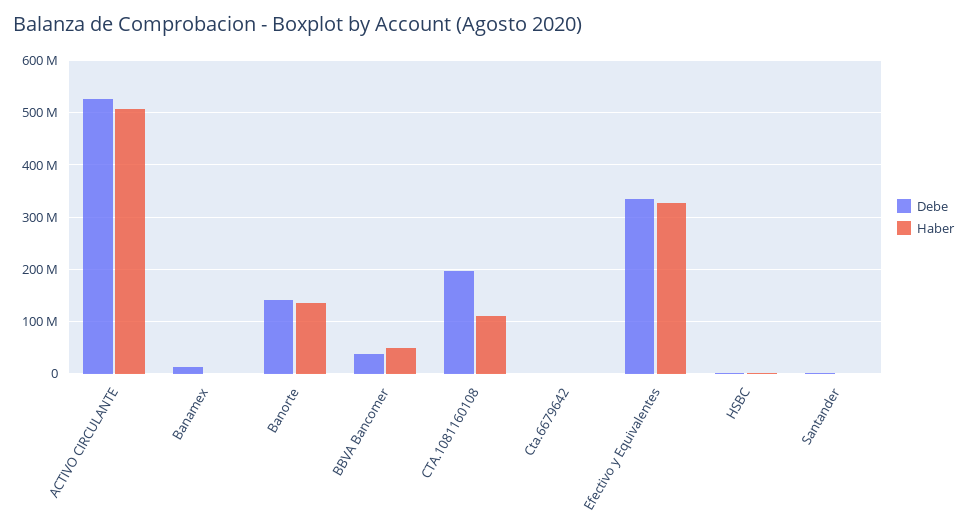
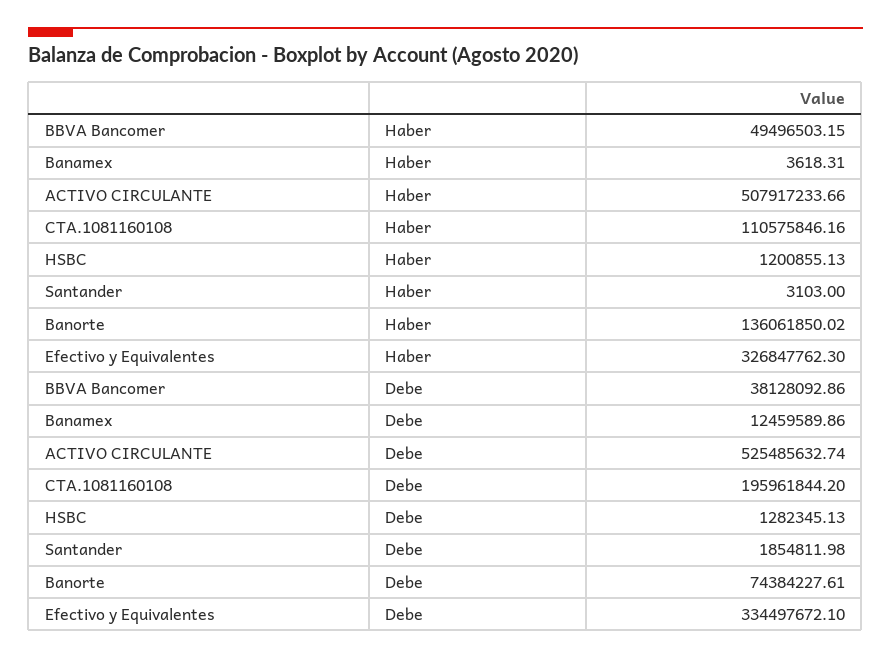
  {
    "Debe": {
      "ACTIVO CIRCULANTE": 525485632.74,
      "Banamex": 12459589.86,
-     "Banorte": 140000000,
+     "Banorte": 74384227.61,
      "BBVA Bancomer": 38128092.86,
      "CTA.1081160108": 195961844.2,
-     "Cta.6679642": 0,
      "Efectivo y Equivalentes": 334497672.1,
      "HSBC": 1282345.13,
      "Santander": 1854811.98
    },
    "Haber": {
      "ACTIVO CIRCULANTE": 507917233.66,
      "Banamex": 3618.31,
      "Banorte": 136061850.02,
      "BBVA Bancomer": 49496503.15,
      "CTA.1081160108": 110575846.16,
-     "Cta.6679642": 0,
      "Efectivo y Equivalentes": 326847762.3,
      "HSBC": 1200855.13,
      "Santander": 3103
    }
  }

